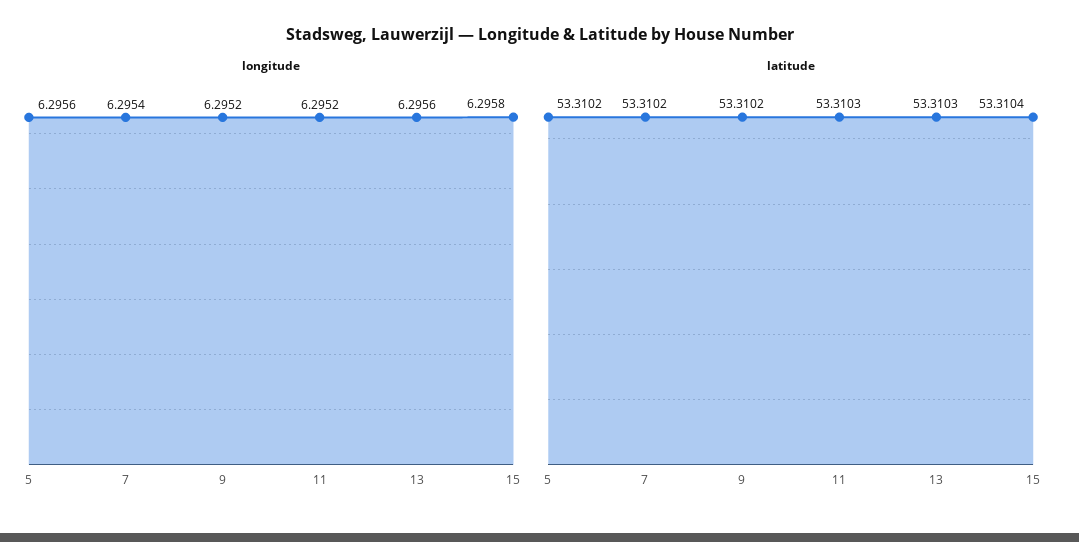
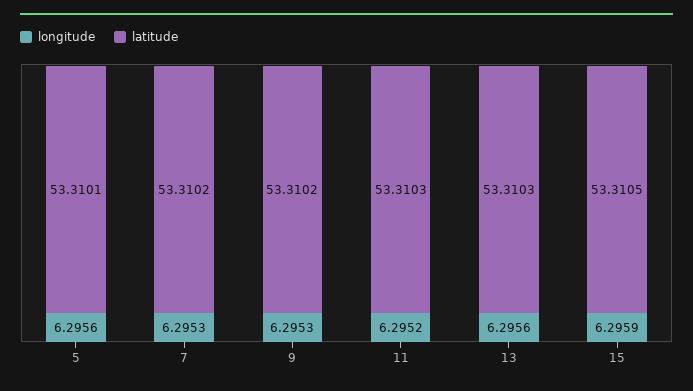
  {
    "longitude": {
      "5": 6.2956,
-     "7": 6.2954,
+     "7": 6.2953,
-     "9": 6.2952,
+     "9": 6.2953,
      "11": 6.2952,
      "13": 6.2956,
-     "15": 6.2958
+     "15": 6.2959
    },
    "latitude": {
-     "5": 53.3102,
+     "5": 53.3101,
      "7": 53.3102,
      "9": 53.3102,
      "11": 53.3103,
      "13": 53.3103,
-     "15": 53.3104
+     "15": 53.3105
    }
  }

